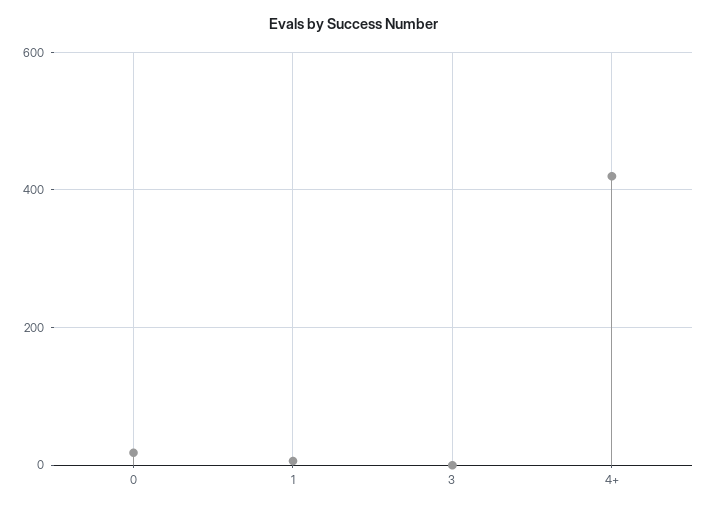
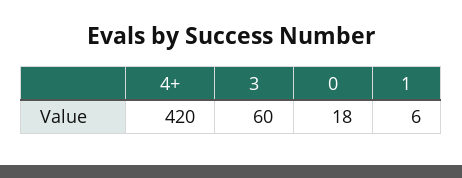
  {
    "0": 18,
    "1": 6,
-   "3": 0,
+   "3": 60,
    "4+": 420
  }

